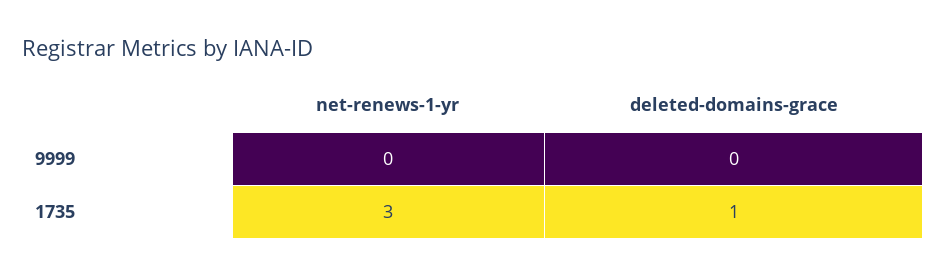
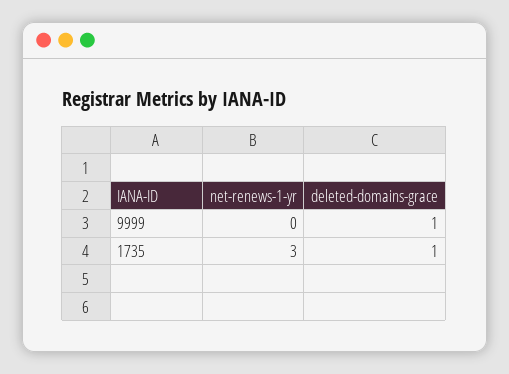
  {
    "net-renews-1-yr": {
      "9999": 0,
      "1735": 3
    },
    "deleted-domains-grace": {
-     "9999": 0,
+     "9999": 1,
      "1735": 1
    }
  }

